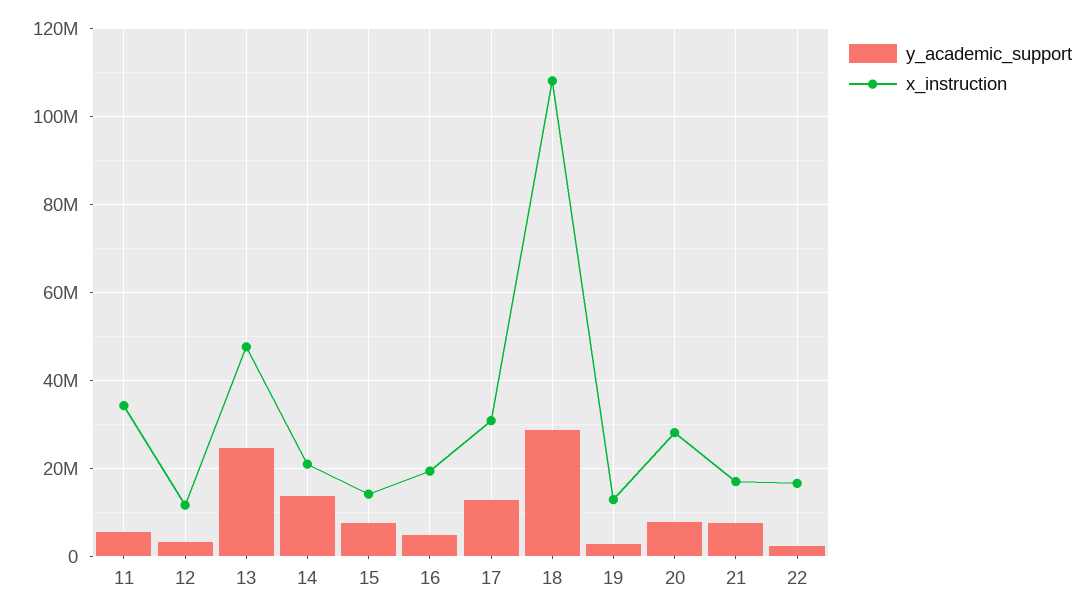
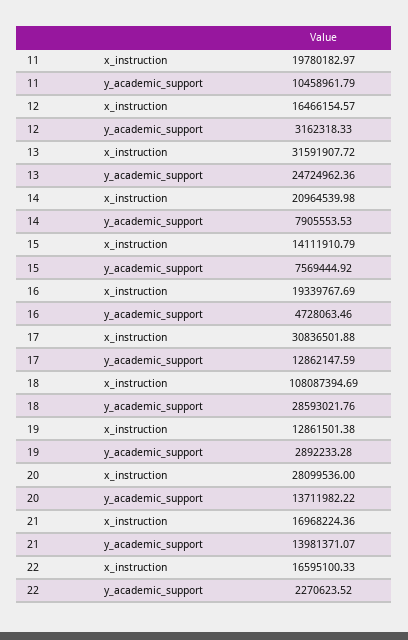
  {
    "y_academic_support": {
-     "11": 6000000,
+     "11": 10458961.79,
      "12": 3162318.33,
      "13": 24724962.36,
-     "14": 14000000,
+     "14": 7905553.53,
      "15": 7569444.92,
      "16": 4728063.46,
      "17": 12862147.59,
      "18": 28593021.76,
      "19": 2892233.28,
-     "20": 8000000,
+     "20": 13711982.22,
-     "21": 8000000,
+     "21": 13981371.07,
      "22": 2270623.52
    },
    "x_instruction": {
-     "11": 34000000,
+     "11": 19780182.97,
-     "12": 12000000,
+     "12": 16466154.57,
-     "13": 48000000,
+     "13": 31591907.72,
      "14": 20964539.98,
      "15": 14111910.79,
      "16": 19339767.69,
      "17": 30836501.88,
      "18": 108087394.69,
      "19": 12861501.38,
      "20": 28099536,
      "21": 16968224.36,
      "22": 16595100.33
    }
  }

